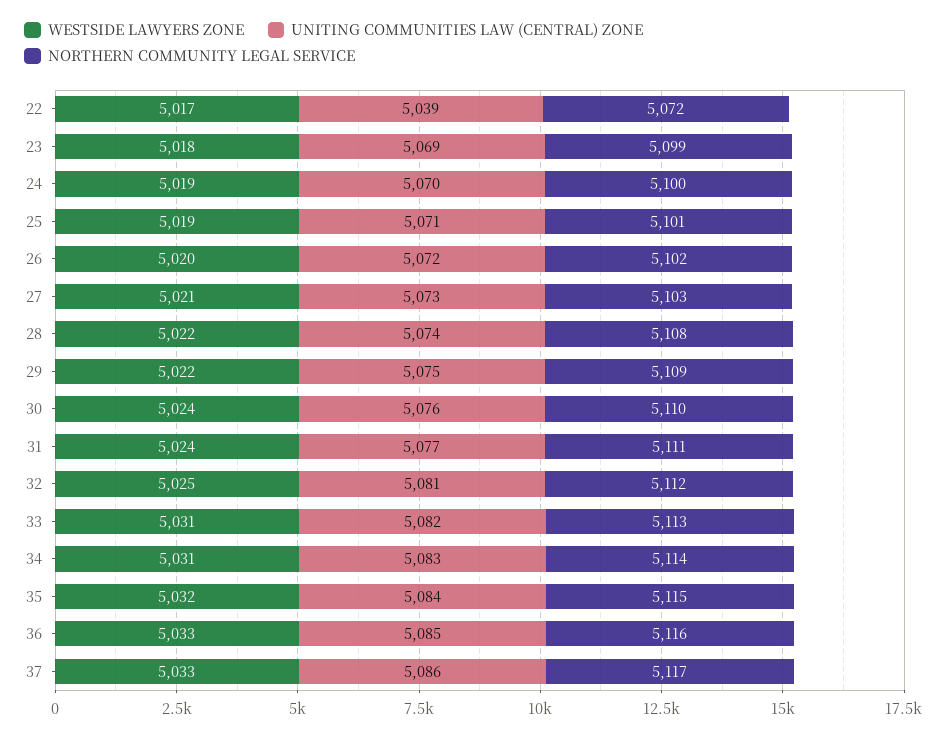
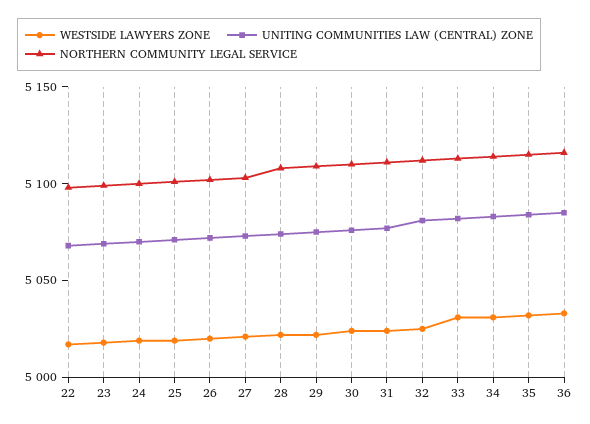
  {
    "WESTSIDE LAWYERS ZONE": {
      "22": 5017,
      "23": 5018,
      "24": 5019,
      "25": 5019,
      "26": 5020,
      "27": 5021,
      "28": 5022,
      "29": 5022,
      "30": 5024,
      "31": 5024,
      "32": 5025,
      "33": 5031,
      "34": 5031,
      "35": 5032,
-     "36": 5033,
+     "36": 5033
-     "37": 5033
    },
    "UNITING COMMUNITIES LAW (CENTRAL) ZONE": {
-     "22": 5039,
+     "22": 5070,
      "23": 5069,
      "24": 5070,
      "25": 5071,
      "26": 5072,
      "27": 5073,
      "28": 5074,
      "29": 5075,
      "30": 5076,
      "31": 5077,
      "32": 5081,
      "33": 5082,
      "34": 5083,
      "35": 5084,
-     "36": 5085,
+     "36": 5085
-     "37": 5086
    },
    "NORTHERN COMMUNITY LEGAL SERVICE": {
-     "22": 5072,
+     "22": 5100,
      "23": 5099,
      "24": 5100,
      "25": 5101,
      "26": 5102,
      "27": 5103,
      "28": 5108,
      "29": 5109,
      "30": 5110,
      "31": 5111,
      "32": 5112,
      "33": 5113,
      "34": 5114,
      "35": 5115,
-     "36": 5116,
+     "36": 5116
-     "37": 5117
    }
  }

